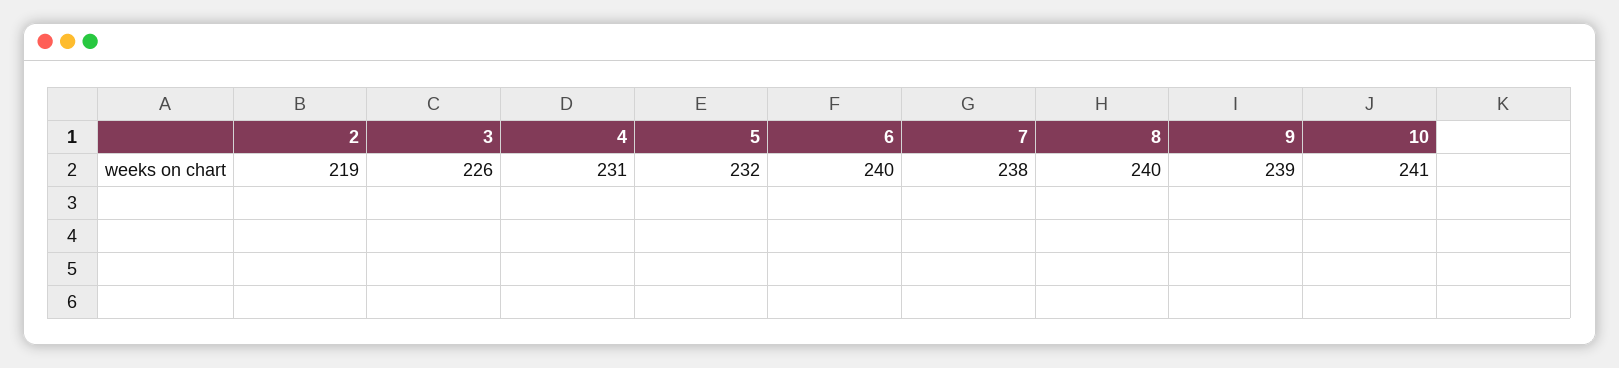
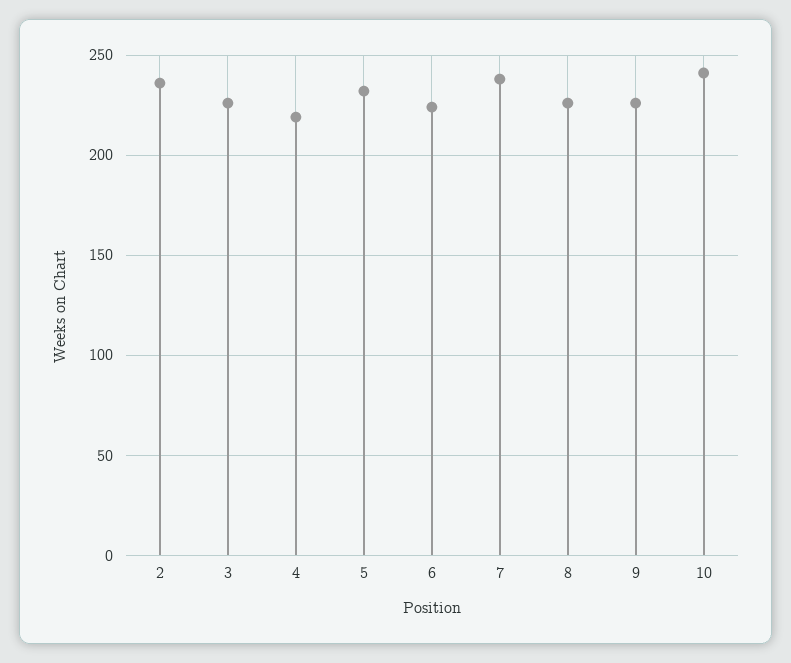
  {
-   "2": 219,
+   "2": 235,
    "3": 226,
-   "4": 231,
+   "4": 220,
    "5": 232,
-   "6": 240,
+   "6": 225,
    "7": 238,
-   "8": 240,
+   "8": 225,
-   "9": 239,
+   "9": 225,
    "10": 241
  }

